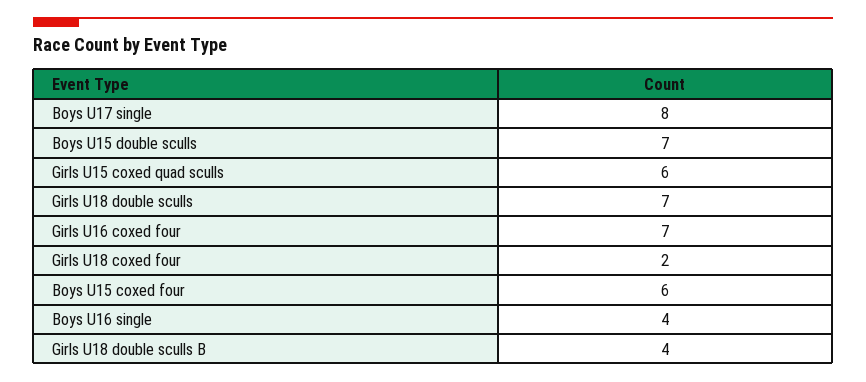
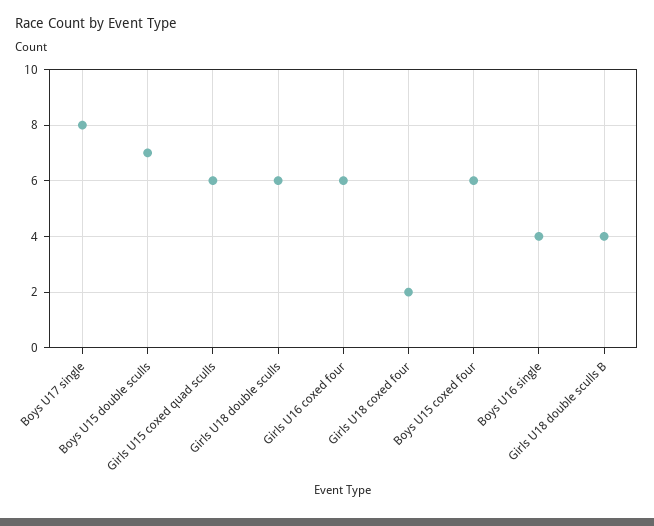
  {
    "Boys U17 single": 8,
    "Boys U15 double sculls": 7,
    "Girls U15 coxed quad sculls": 6,
-   "Girls U18 double sculls": 7,
+   "Girls U18 double sculls": 6,
-   "Girls U16 coxed four": 7,
+   "Girls U16 coxed four": 6,
    "Girls U18 coxed four": 2,
    "Boys U15 coxed four": 6,
    "Boys U16 single": 4,
    "Girls U18 double sculls B": 4
  }

